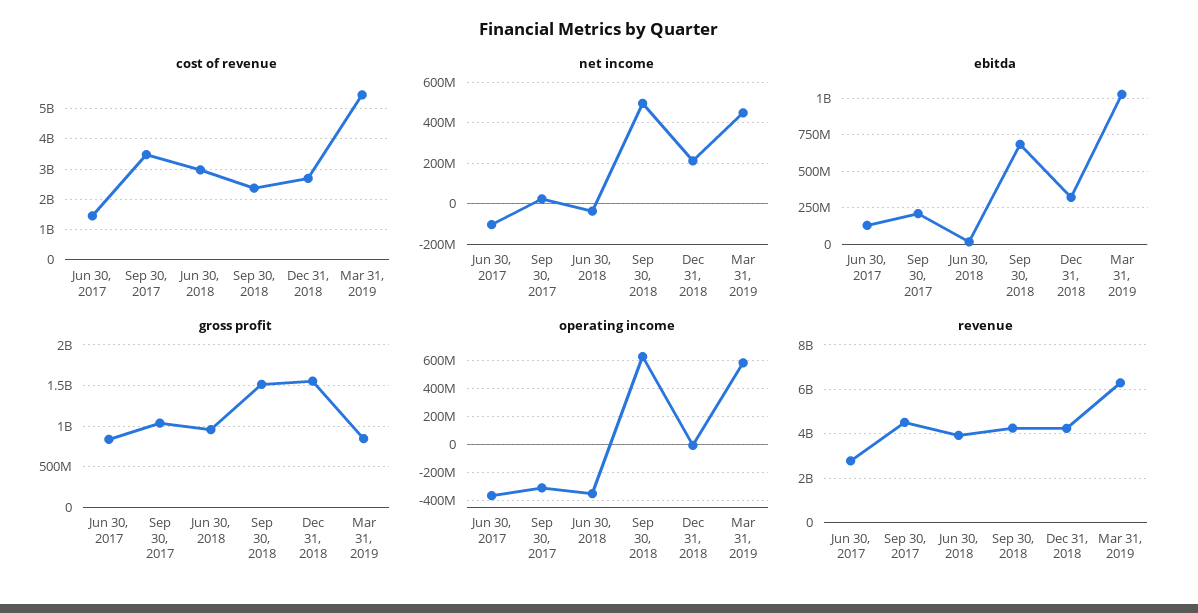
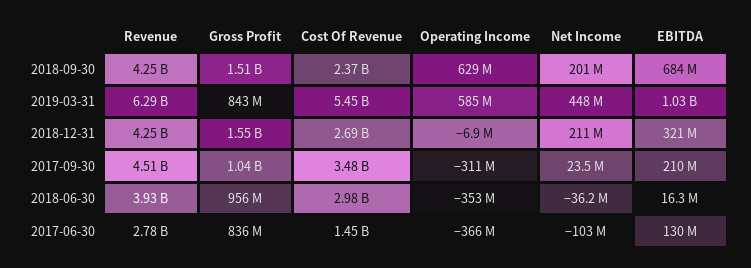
  {
    "cost of revenue": {
      "Jun 30, 2017": 1450000000,
      "Sep 30, 2017": 3480000000,
      "Jun 30, 2018": 2980000000,
      "Sep 30, 2018": 2370000000,
      "Dec 31, 2018": 2690000000,
      "Mar 31, 2019": 5450000000
    },
    "net income": {
      "Jun 30, 2017": -103000000,
      "Sep 30, 2017": 23500000,
      "Jun 30, 2018": -36200000,
-     "Sep 30, 2018": 500000000,
+     "Sep 30, 2018": 201000000,
      "Dec 31, 2018": 211000000,
      "Mar 31, 2019": 448000000
    },
    "ebitda": {
      "Jun 30, 2017": 130000000,
      "Sep 30, 2017": 210000000,
      "Jun 30, 2018": 16300000,
      "Sep 30, 2018": 684000000,
      "Dec 31, 2018": 321000000,
      "Mar 31, 2019": 1030000000
    },
    "gross profit": {
      "Jun 30, 2017": 836000000,
      "Sep 30, 2017": 1040000000,
      "Jun 30, 2018": 956000000,
      "Sep 30, 2018": 1510000000,
      "Dec 31, 2018": 1550000000,
      "Mar 31, 2019": 843000000
    },
    "operating income": {
      "Jun 30, 2017": -366000000,
      "Sep 30, 2017": -311000000,
      "Jun 30, 2018": -353000000,
      "Sep 30, 2018": 629000000,
      "Dec 31, 2018": -6900000,
      "Mar 31, 2019": 585000000
    },
    "revenue": {
      "Jun 30, 2017": 2780000000,
      "Sep 30, 2017": 4510000000,
      "Jun 30, 2018": 3930000000,
      "Sep 30, 2018": 4250000000,
      "Dec 31, 2018": 4250000000,
      "Mar 31, 2019": 6290000000
    }
  }

